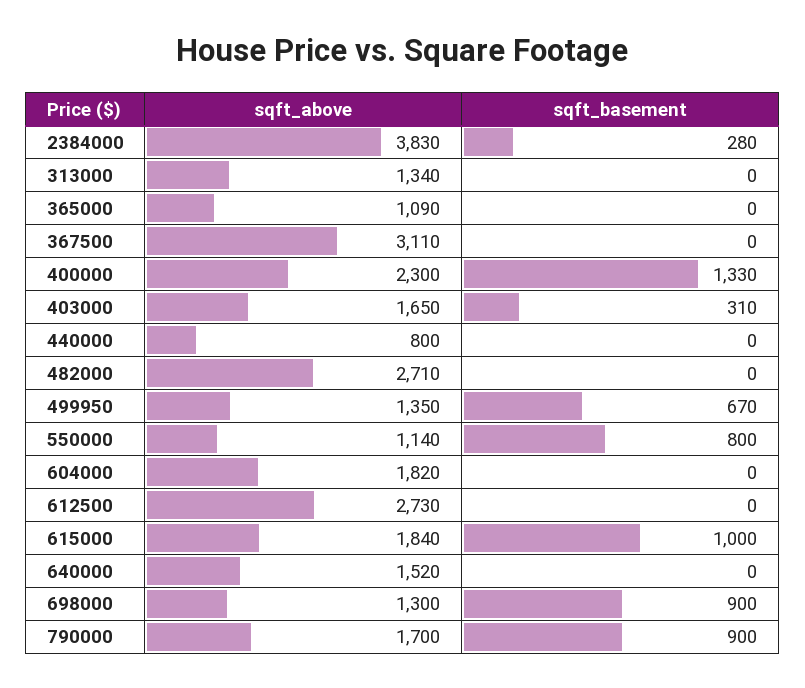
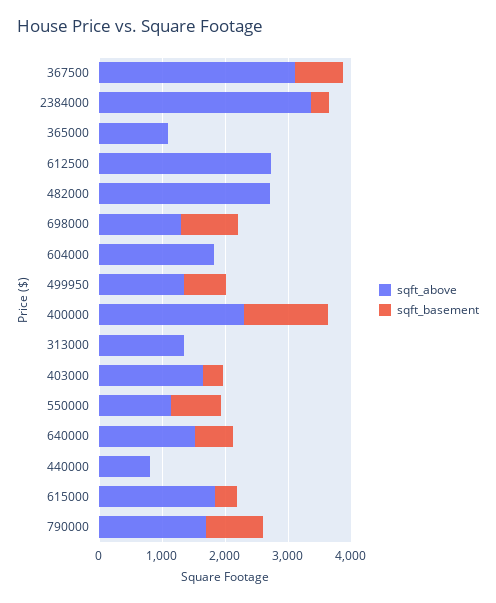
  {
    "sqft_above": {
-     "2384000": 3830,
+     "2384000": 3400,
      "313000": 1340,
      "365000": 1090,
      "367500": 3110,
      "400000": 2300,
      "403000": 1650,
      "440000": 800,
      "482000": 2710,
      "499950": 1350,
      "550000": 1140,
      "604000": 1820,
      "612500": 2730,
      "615000": 1840,
      "640000": 1520,
      "698000": 1300,
      "790000": 1700
    },
    "sqft_basement": {
      "2384000": 280,
      "313000": 0,
      "365000": 0,
-     "367500": 0,
+     "367500": 800,
      "400000": 1330,
      "403000": 310,
      "440000": 0,
      "482000": 0,
      "499950": 670,
      "550000": 800,
      "604000": 0,
      "612500": 0,
-     "615000": 1000,
+     "615000": 400,
-     "640000": 0,
+     "640000": 600,
      "698000": 900,
      "790000": 900
    }
  }

